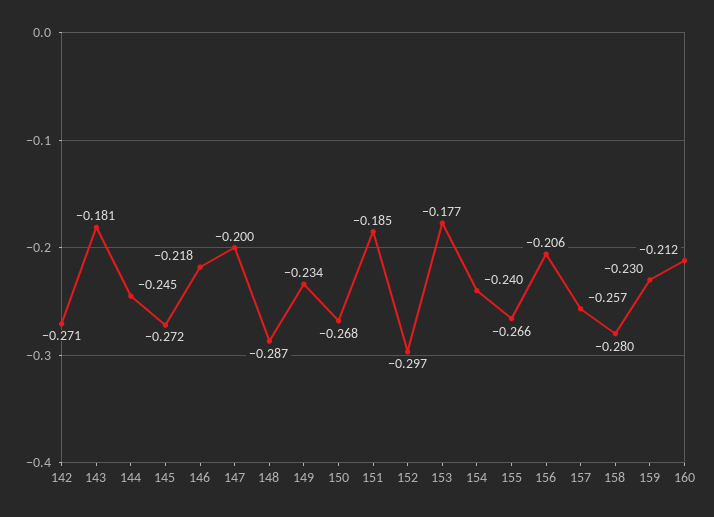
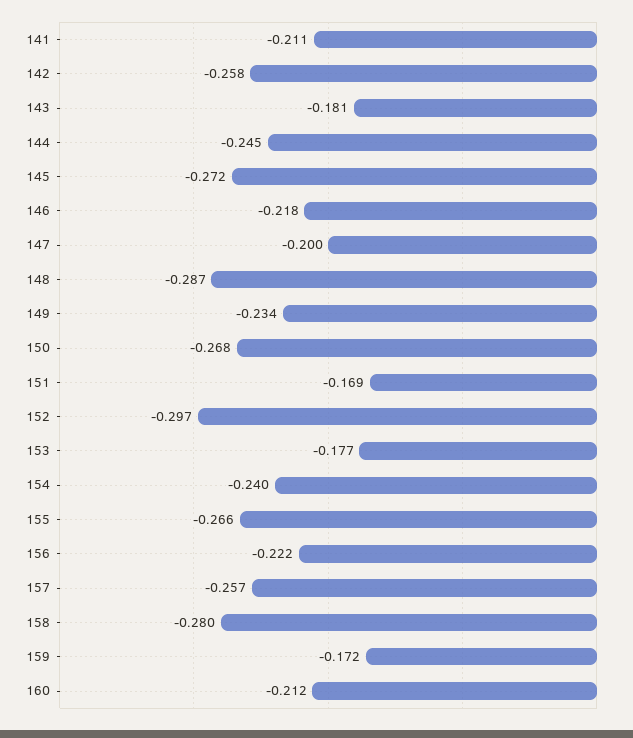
  {
-   "142": -0.271,
+   "142": -0.258,
    "143": -0.181,
    "144": -0.245,
    "145": -0.272,
    "146": -0.218,
    "147": -0.2,
    "148": -0.287,
    "149": -0.234,
    "150": -0.268,
-   "151": -0.185,
+   "151": -0.169,
    "152": -0.297,
    "153": -0.177,
    "154": -0.24,
    "155": -0.266,
-   "156": -0.206,
+   "156": -0.222,
    "157": -0.257,
    "158": -0.28,
-   "159": -0.23,
+   "159": -0.172,
-   "160": -0.212
+   "160": -0.212,
+   "141": -0.211
  }

